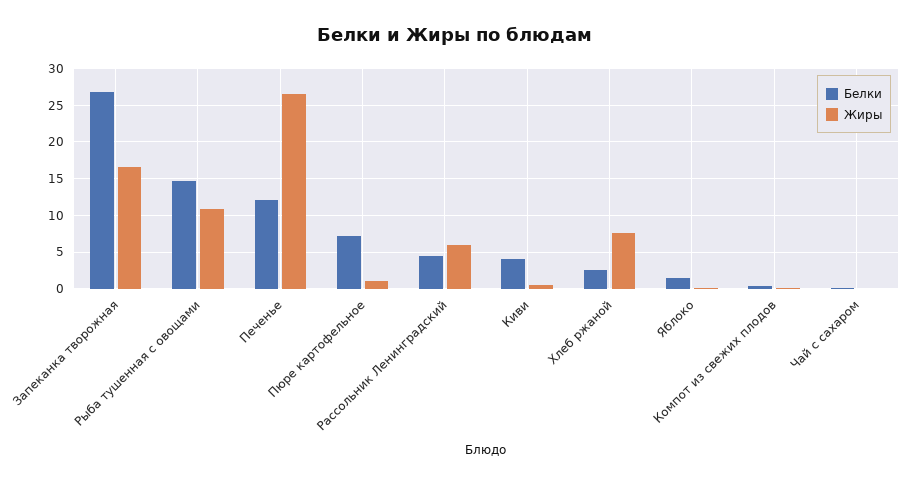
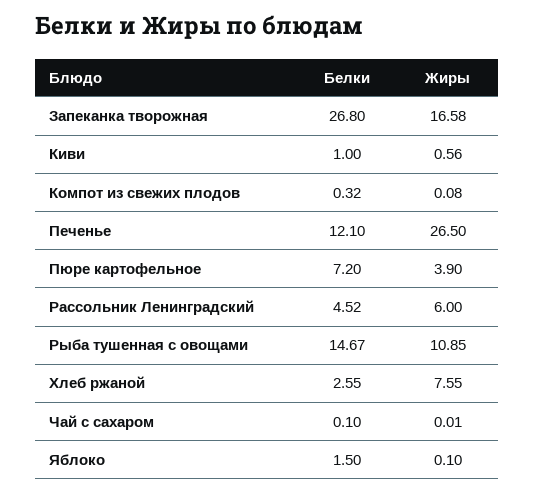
  {
    "Белки": {
      "Запеканка творожная": 26.8,
      "Рыба тушенная с овощами": 14.67,
      "Печенье": 12.1,
      "Пюре картофельное": 7.2,
      "Рассольник Ленинградский": 4.52,
-     "Киви": 4,
+     "Киви": 1,
      "Хлеб ржаной": 2.55,
      "Яблоко": 1.5,
      "Компот из свежих плодов": 0.32,
      "Чай с сахаром": 0.1
    },
    "Жиры": {
      "Запеканка творожная": 16.58,
      "Рыба тушенная с овощами": 10.85,
      "Печенье": 26.5,
-     "Пюре картофельное": 1,
+     "Пюре картофельное": 3.9,
      "Рассольник Ленинградский": 6,
      "Киви": 0.56,
      "Хлеб ржаной": 7.55,
      "Яблоко": 0.1,
      "Компот из свежих плодов": 0.08,
      "Чай с сахаром": 0.01
    }
  }

